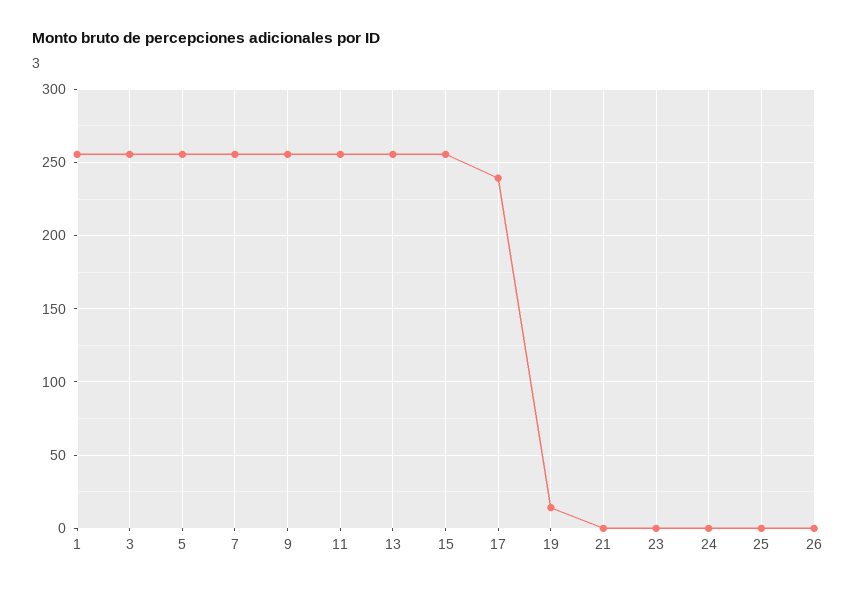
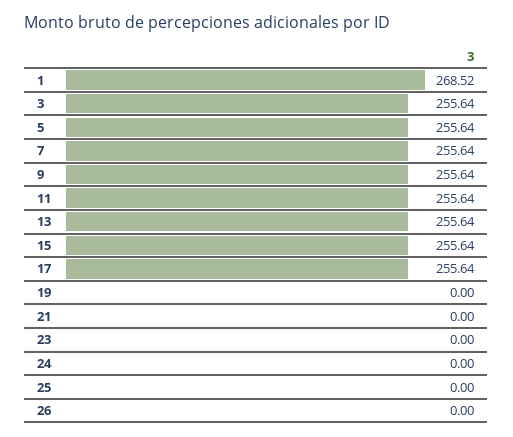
  {
-   "1": 255,
+   "1": 268.52,
    "3": 255.64,
    "5": 255.64,
    "7": 255.64,
    "9": 255.64,
    "11": 255.64,
    "13": 255.64,
    "15": 255.64,
-   "17": 240,
+   "17": 255.64,
-   "19": 15,
+   "19": 0,
    "21": 0,
    "23": 0,
    "24": 0,
    "25": 0,
    "26": 0
  }

